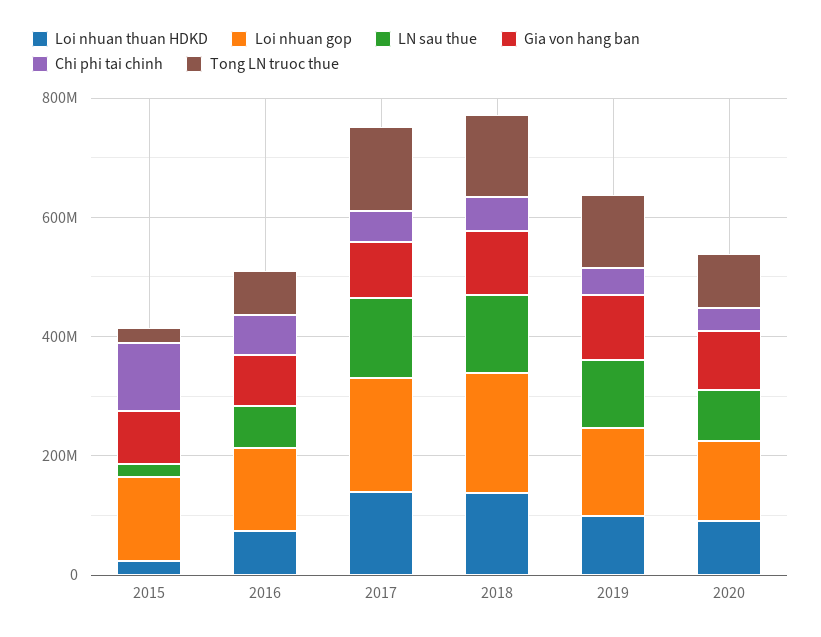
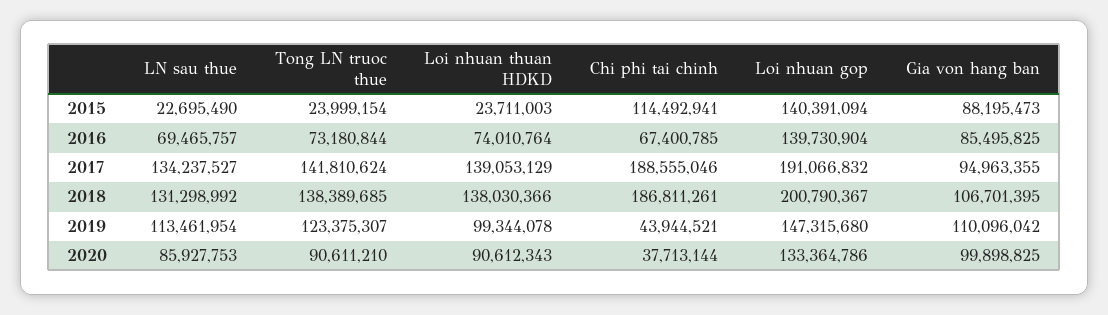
  {
    "Loi nhuan thuan HDKD": {
      "2015": 23711003,
      "2016": 74010764,
      "2017": 139053129,
      "2018": 138030366,
      "2019": 99344078,
      "2020": 90612343
    },
    "Loi nhuan gop": {
      "2015": 140391094,
      "2016": 139730904,
      "2017": 191066832,
      "2018": 200790367,
      "2019": 147315680,
      "2020": 133364786
    },
    "LN sau thue": {
      "2015": 22695490,
      "2016": 69465757,
      "2017": 134237527,
      "2018": 131298992,
      "2019": 113461954,
      "2020": 85927753
    },
    "Gia von hang ban": {
      "2015": 88195473,
      "2016": 85495825,
      "2017": 94963355,
      "2018": 106701395,
      "2019": 110096042,
      "2020": 99898825
    },
    "Chi phi tai chinh": {
      "2015": 114492941,
      "2016": 67400785,
-     "2017": 50000000,
+     "2017": 188555046,
-     "2018": 50000000,
+     "2018": 186811261,
      "2019": 43944521,
      "2020": 37713144
    },
    "Tong LN truoc thue": {
      "2015": 23999154,
      "2016": 73180844,
      "2017": 141810624,
      "2018": 138389685,
      "2019": 123375307,
      "2020": 90611210
    }
  }

